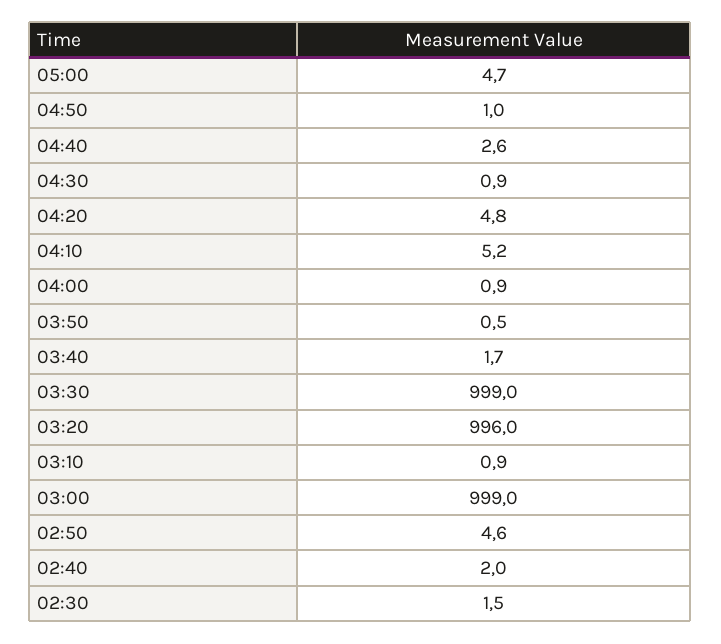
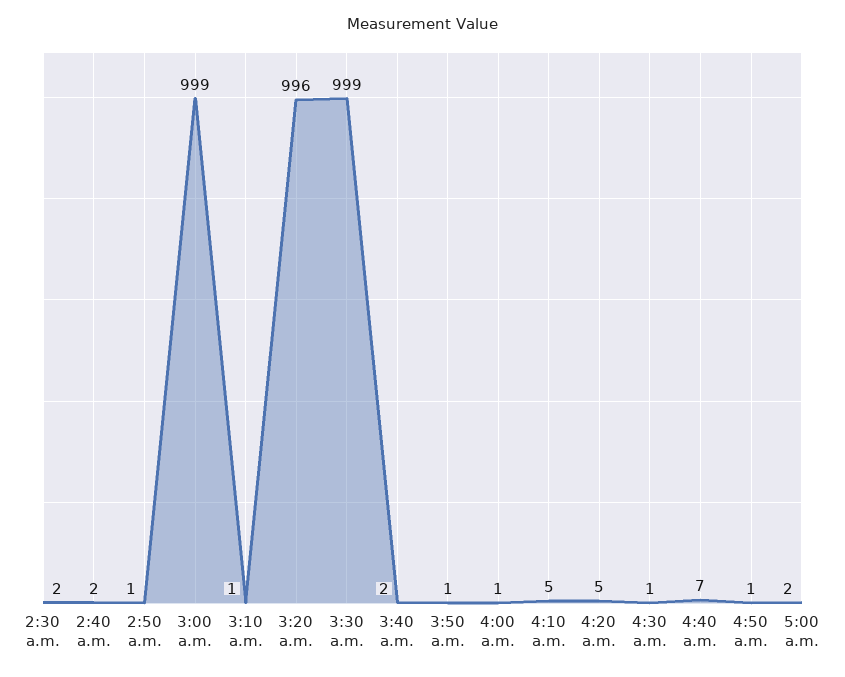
  {
-   "05:00": 4.7,
+   "05:00": 2,
    "04:50": 1,
-   "04:40": 2.6,
+   "04:40": 7,
    "04:30": 0.9,
    "04:20": 4.8,
    "04:10": 5.2,
    "04:00": 0.9,
    "03:50": 0.5,
    "03:40": 1.7,
    "03:30": 999,
    "03:20": 996,
    "03:10": 0.9,
    "03:00": 999,
-   "02:50": 4.6,
+   "02:50": 1,
    "02:40": 2,
    "02:30": 1.5
  }

